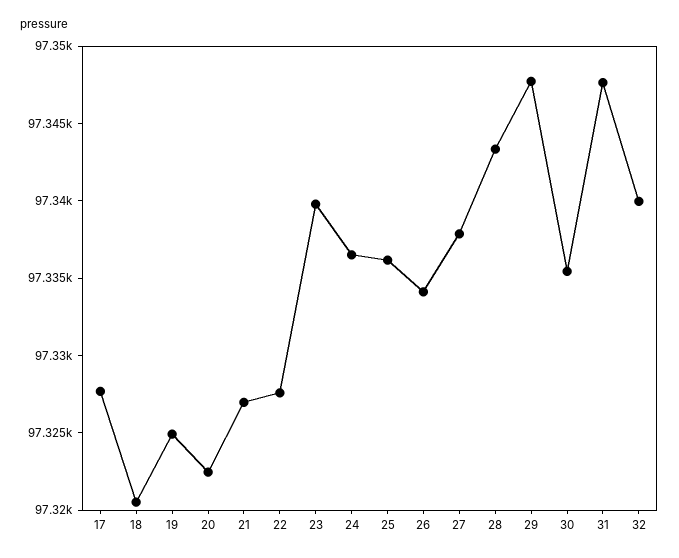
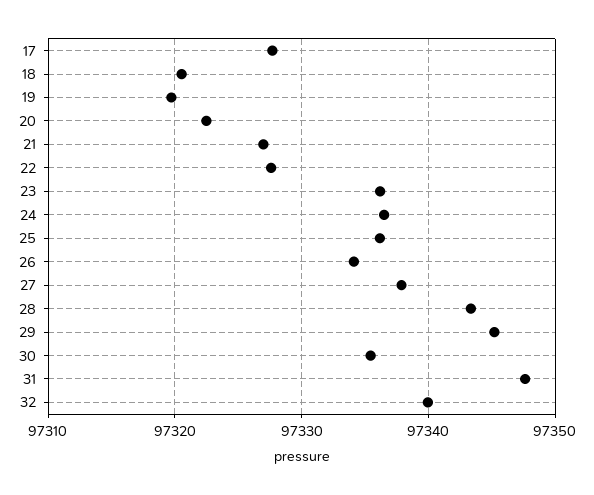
  {
    "17": 97328,
    "18": 97321,
-   "19": 97325,
+   "19": 97320,
    "20": 97322,
    "21": 97327,
    "22": 97328,
-   "23": 97340,
+   "23": 97336,
    "24": 97337,
    "25": 97336,
    "26": 97334,
    "27": 97338,
    "28": 97343,
-   "29": 97348,
+   "29": 97345,
    "30": 97335,
    "31": 97348,
    "32": 97340
  }

